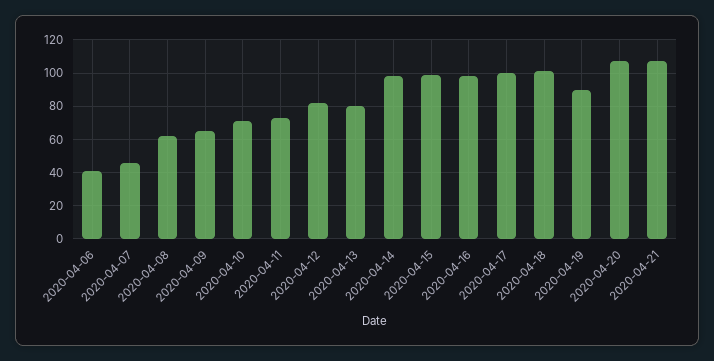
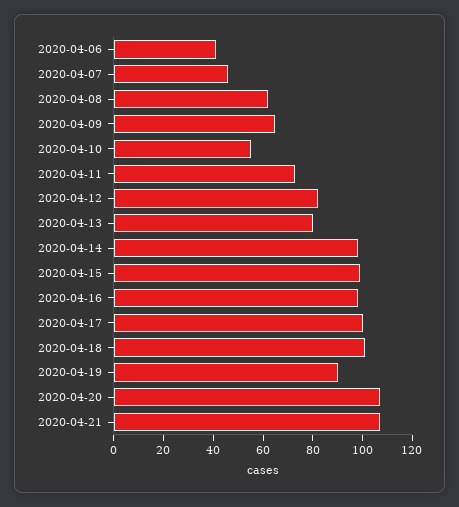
  {
    "2020-04-06": 40,
    "2020-04-07": 45,
    "2020-04-08": 60,
    "2020-04-09": 65,
-   "2020-04-10": 70,
+   "2020-04-10": 55,
    "2020-04-11": 75,
    "2020-04-12": 80,
    "2020-04-13": 80,
    "2020-04-14": 100,
    "2020-04-15": 100,
    "2020-04-16": 100,
    "2020-04-17": 100,
    "2020-04-18": 100,
    "2020-04-19": 90,
    "2020-04-20": 105,
    "2020-04-21": 105
  }

